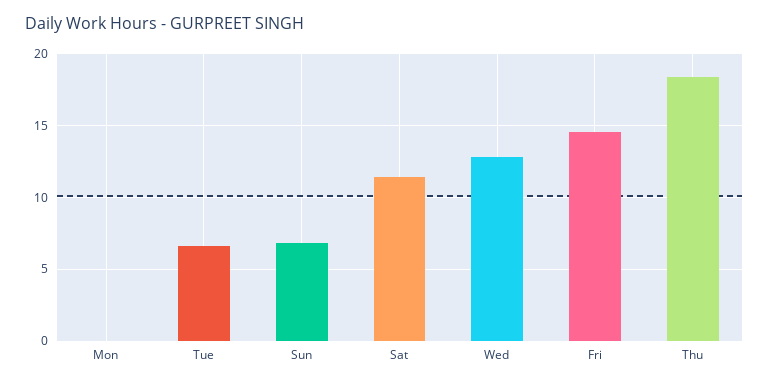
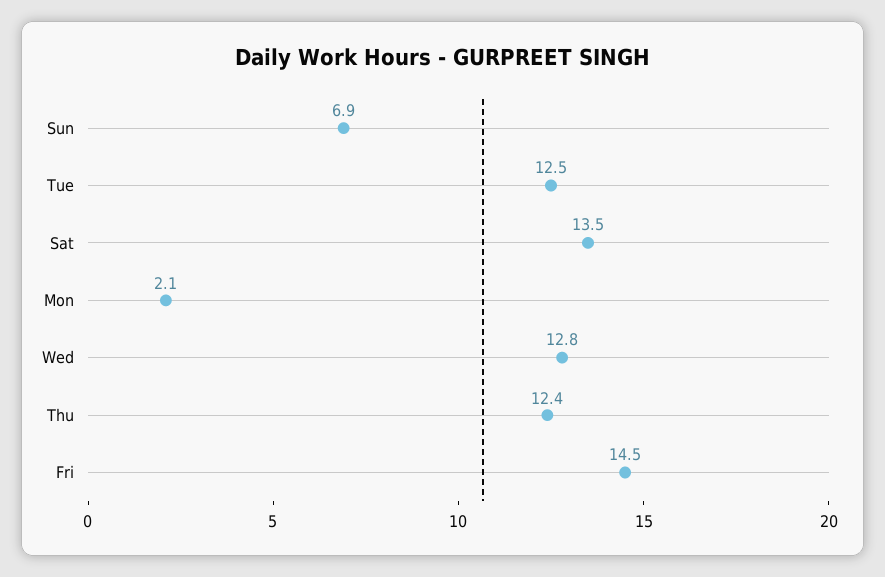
  {
-   "Mon": 0,
+   "Mon": 2.1,
-   "Tue": 6.5,
+   "Tue": 12.5,
    "Sun": 6.9,
-   "Sat": 11.5,
+   "Sat": 13.5,
    "Wed": 12.8,
    "Fri": 14.5,
-   "Thu": 18.5
+   "Thu": 12.4
  }

